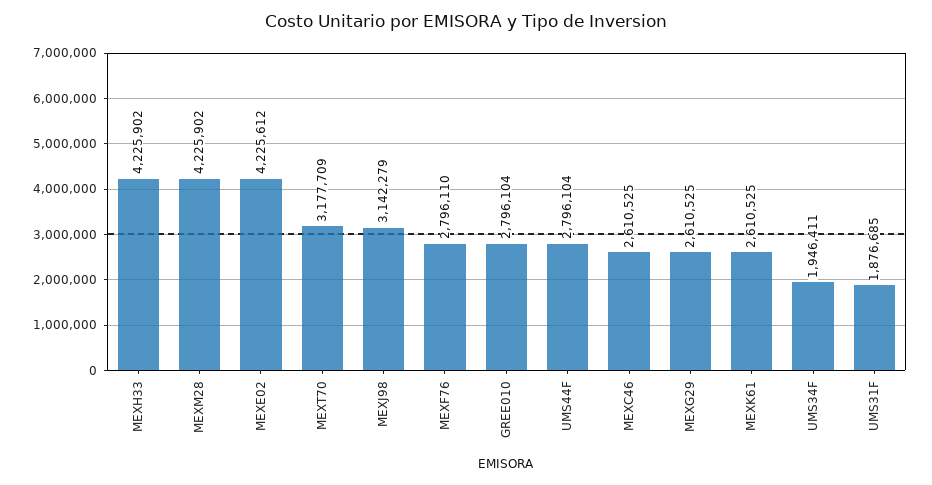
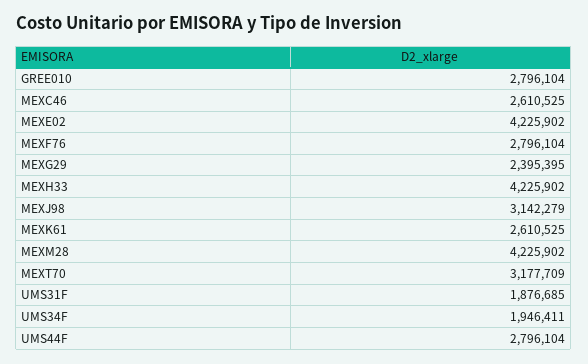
  {
    "MEXH33": 4225902,
    "MEXM28": 4225902,
-   "MEXE02": 4225612,
+   "MEXE02": 4225902,
    "MEXT70": 3177709,
    "MEXJ98": 3142279,
-   "MEXF76": 2796110,
+   "MEXF76": 2796104,
    "GREE010": 2796104,
    "UMS44F": 2796104,
    "MEXC46": 2610525,
-   "MEXG29": 2610525,
+   "MEXG29": 2395395,
    "MEXK61": 2610525,
    "UMS34F": 1946411,
    "UMS31F": 1876685
  }

